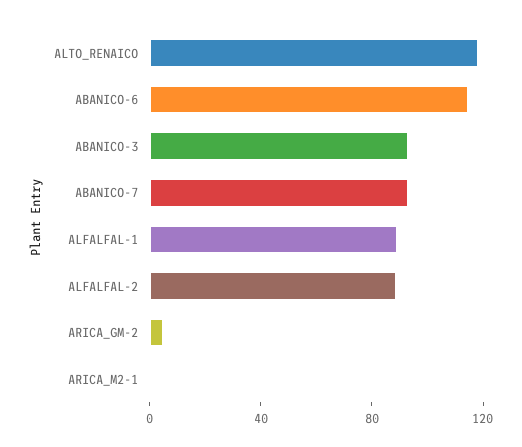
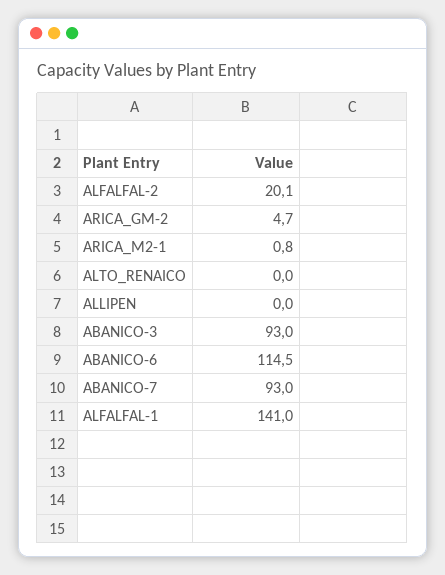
  {
-   "ALTO_RENAICO": 120,
+   "ALTO_RENAICO": 0,
    "ABANICO-6": 114.5,
    "ABANICO-3": 93,
    "ABANICO-7": 93,
-   "ALFALFAL-1": 90,
+   "ALFALFAL-1": 141,
-   "ALFALFAL-2": 90,
+   "ALFALFAL-2": 20.1,
    "ARICA_GM-2": 4.7,
-   "ARICA_M2-1": 0.8
+   "ARICA_M2-1": 0.8,
+   "ALLIPEN": 0
  }

